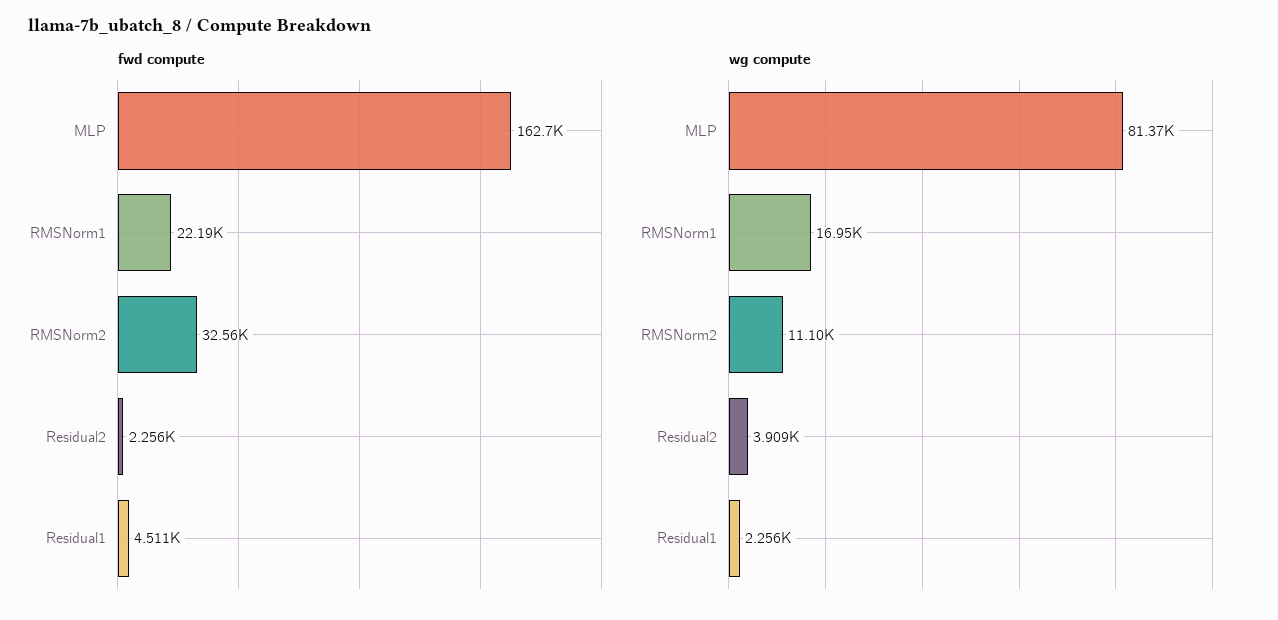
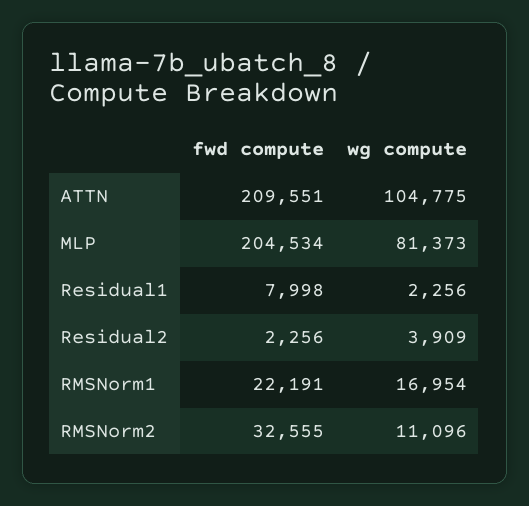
  {
    "fwd compute": {
-     "MLP": 162700,
+     "MLP": 204534,
      "RMSNorm1": 22191,
      "RMSNorm2": 32555,
      "Residual2": 2256,
-     "Residual1": 4511
+     "Residual1": 7998,
+     "ATTN": 209551
    },
    "wg compute": {
      "MLP": 81373,
      "RMSNorm1": 16954,
      "RMSNorm2": 11096,
      "Residual2": 3909,
-     "Residual1": 2256
+     "Residual1": 2256,
+     "ATTN": 104775
    }
  }

